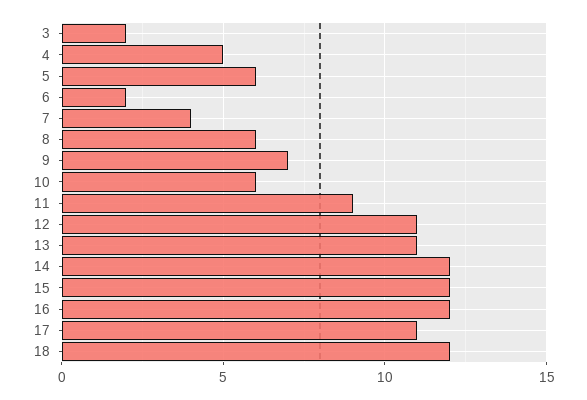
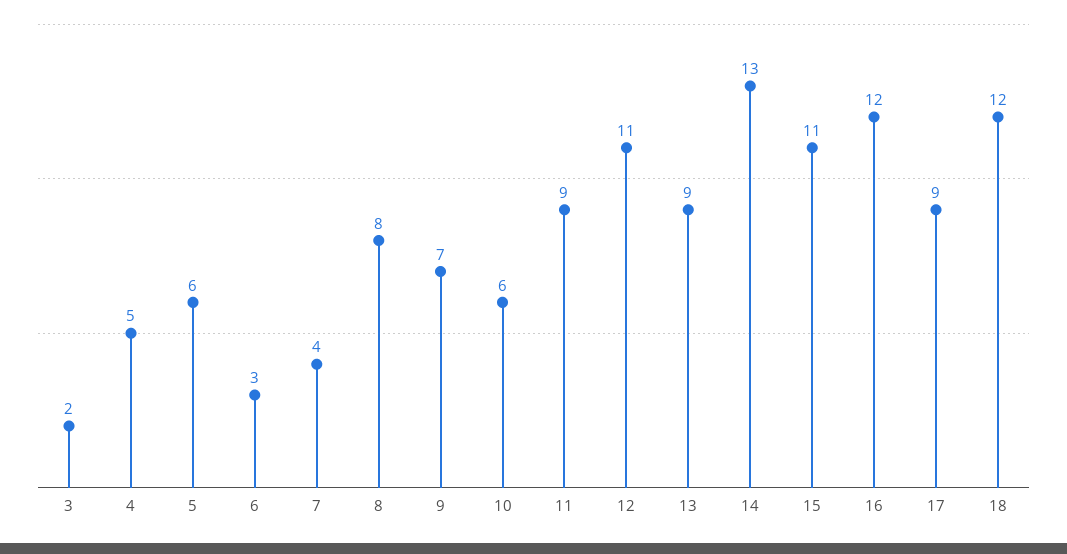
  {
    "3": 2,
    "4": 5,
    "5": 6,
-   "6": 2,
+   "6": 3,
    "7": 4,
-   "8": 6,
+   "8": 8,
    "9": 7,
    "10": 6,
    "11": 9,
    "12": 11,
-   "13": 11,
+   "13": 9,
-   "14": 12,
+   "14": 13,
-   "15": 12,
+   "15": 11,
    "16": 12,
-   "17": 11,
+   "17": 9,
    "18": 12
  }

